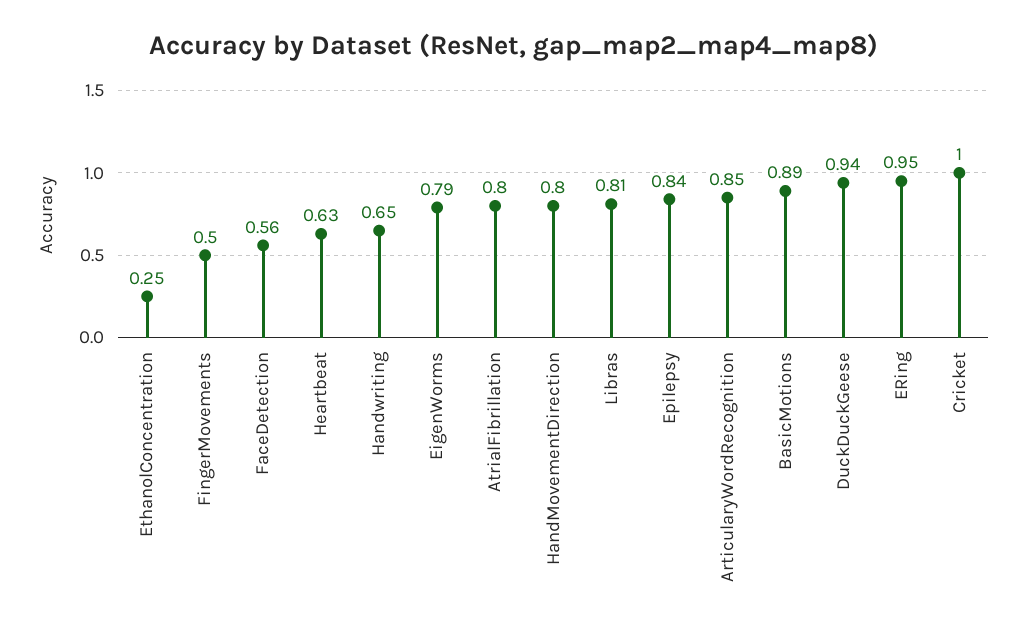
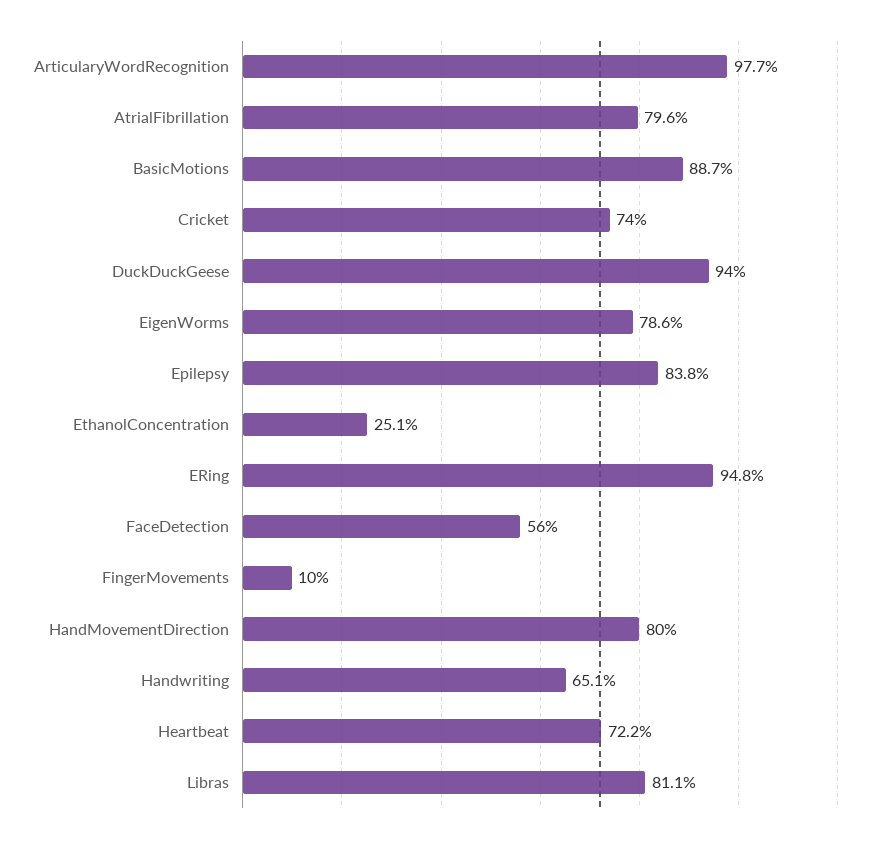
  {
    "EthanolConcentration": 0.251,
-   "FingerMovements": 0.5,
+   "FingerMovements": 0.1,
    "FaceDetection": 0.56,
-   "Heartbeat": 0.63,
+   "Heartbeat": 0.722,
    "Handwriting": 0.651,
    "EigenWorms": 0.786,
    "AtrialFibrillation": 0.796,
    "HandMovementDirection": 0.8,
    "Libras": 0.811,
    "Epilepsy": 0.838,
-   "ArticularyWordRecognition": 0.85,
+   "ArticularyWordRecognition": 0.977,
    "BasicMotions": 0.887,
    "DuckDuckGeese": 0.94,
    "ERing": 0.948,
-   "Cricket": 1
+   "Cricket": 0.74
  }

